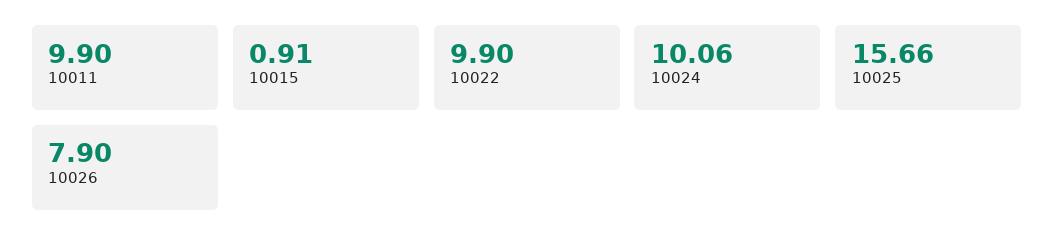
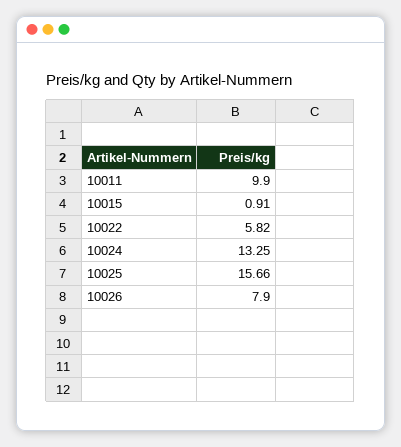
  {
    "10011": 9.9,
    "10015": 0.91,
-   "10022": 9.9,
+   "10022": 5.82,
-   "10024": 10.06,
+   "10024": 13.25,
    "10025": 15.66,
    "10026": 7.9
  }

